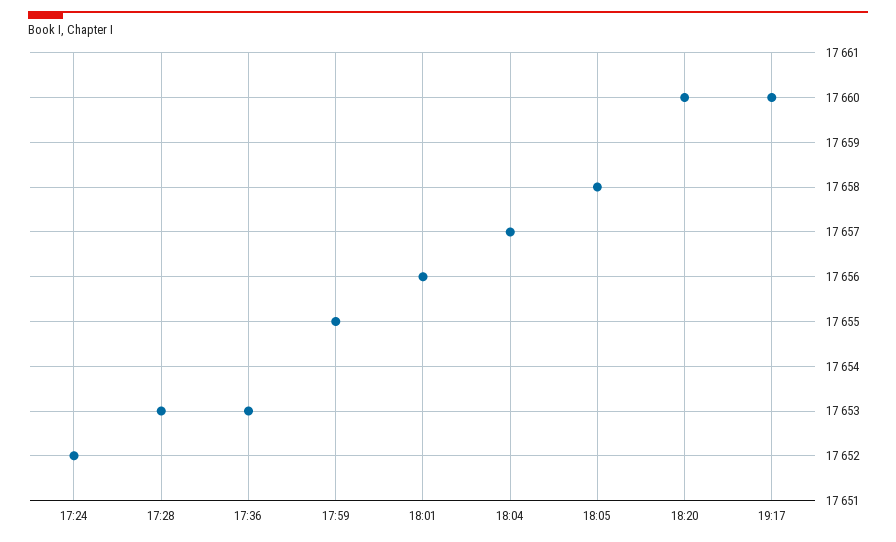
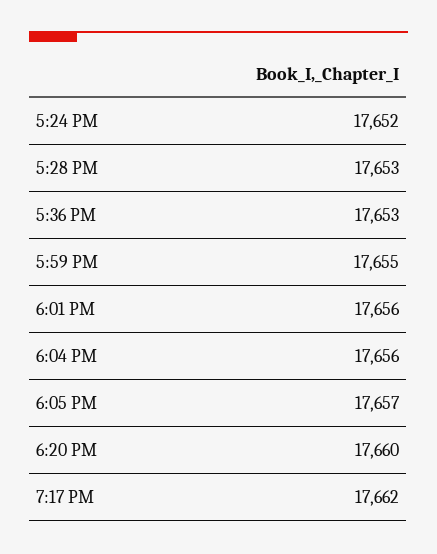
  {
    "17:24": 17652,
    "17:28": 17653,
    "17:36": 17653,
    "17:59": 17655,
    "18:01": 17656,
-   "18:04": 17657,
+   "18:04": 17656,
-   "18:05": 17658,
+   "18:05": 17657,
    "18:20": 17660,
-   "19:17": 17660
+   "19:17": 17662
  }

